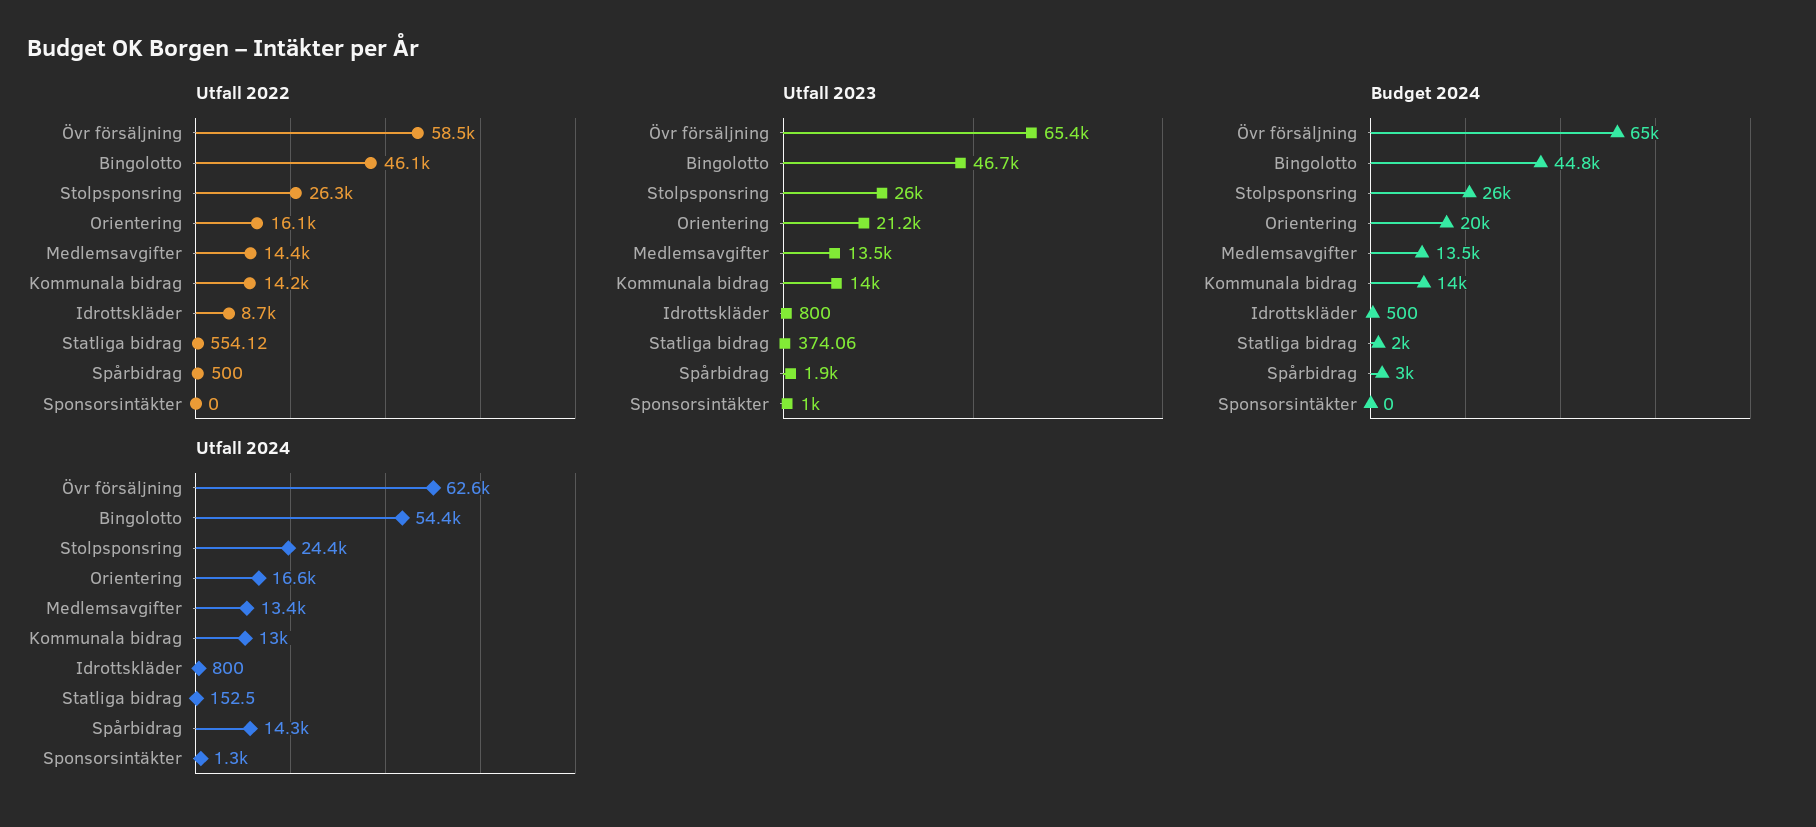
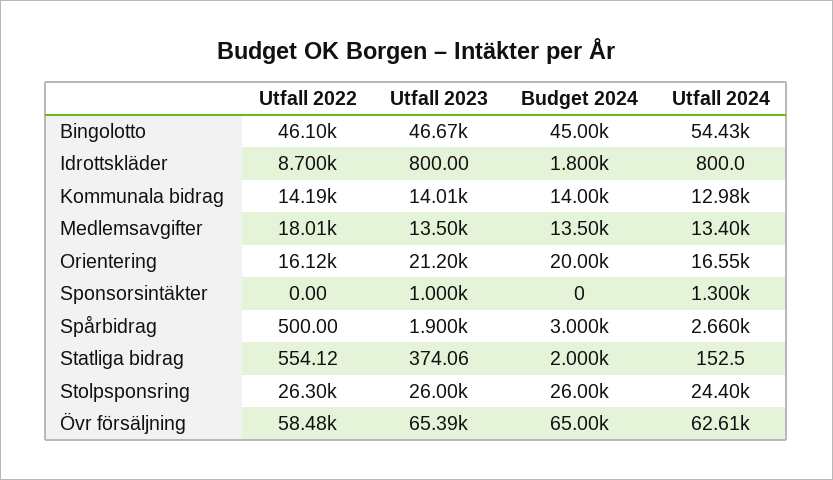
  {
    "Utfall 2022": {
      "Övr försäljning": 58480,
      "Bingolotto": 46100,
      "Stolpsponsring": 26300,
      "Orientering": 16120,
-     "Medlemsavgifter": 14400,
+     "Medlemsavgifter": 18010,
      "Kommunala bidrag": 14190,
      "Idrottskläder": 8700,
      "Statliga bidrag": 554.12,
      "Spårbidrag": 500,
      "Sponsorsintäkter": 0
    },
    "Utfall 2023": {
      "Övr försäljning": 65390,
      "Bingolotto": 46670,
      "Stolpsponsring": 26000,
      "Orientering": 21200,
      "Medlemsavgifter": 13500,
      "Kommunala bidrag": 14010,
      "Idrottskläder": 800,
      "Statliga bidrag": 374.06,
      "Spårbidrag": 1900,
      "Sponsorsintäkter": 1000
    },
    "Budget 2024": {
      "Övr försäljning": 65000,
-     "Bingolotto": 44800,
+     "Bingolotto": 45000,
      "Stolpsponsring": 26000,
      "Orientering": 20000,
      "Medlemsavgifter": 13500,
      "Kommunala bidrag": 14000,
-     "Idrottskläder": 500,
+     "Idrottskläder": 1800,
      "Statliga bidrag": 2000,
      "Spårbidrag": 3000,
      "Sponsorsintäkter": 0
    },
    "Utfall 2024": {
      "Övr försäljning": 62610,
      "Bingolotto": 54430,
      "Stolpsponsring": 24400,
      "Orientering": 16550,
      "Medlemsavgifter": 13400,
      "Kommunala bidrag": 12980,
      "Idrottskläder": 800,
      "Statliga bidrag": 152.5,
-     "Spårbidrag": 14300,
+     "Spårbidrag": 2660,
      "Sponsorsintäkter": 1300
    }
  }

